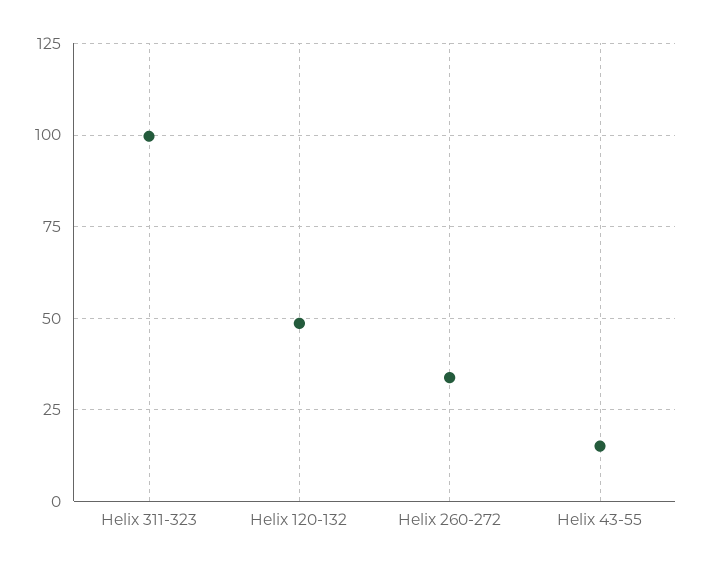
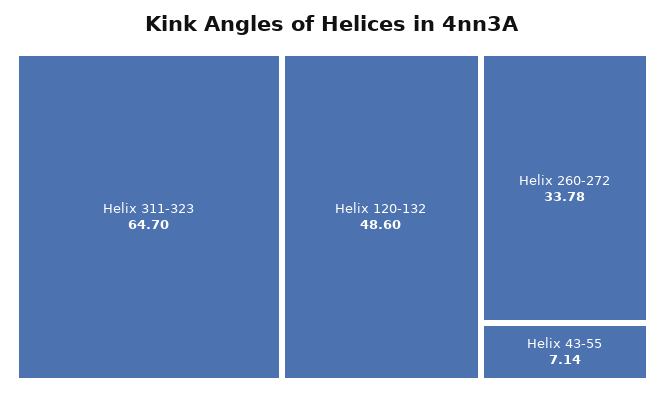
  {
-   "Helix 311-323": 100,
+   "Helix 311-323": 64.7,
    "Helix 120-132": 48.6,
    "Helix 260-272": 33.78,
-   "Helix 43-55": 15
+   "Helix 43-55": 7.14
  }

